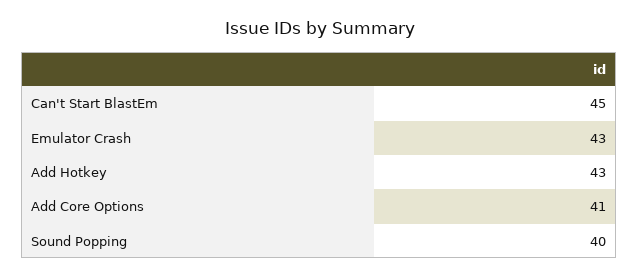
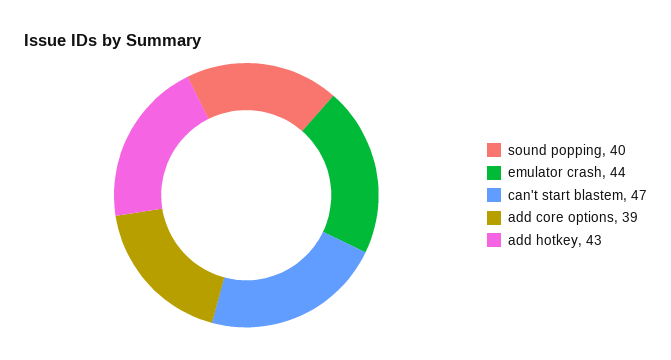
  {
-   "Can't Start BlastEm": 45,
+   "Can't Start BlastEm": 47,
-   "Emulator Crash": 43,
+   "Emulator Crash": 44,
    "Add Hotkey": 43,
-   "Add Core Options": 41,
+   "Add Core Options": 39,
    "Sound Popping": 40
  }

